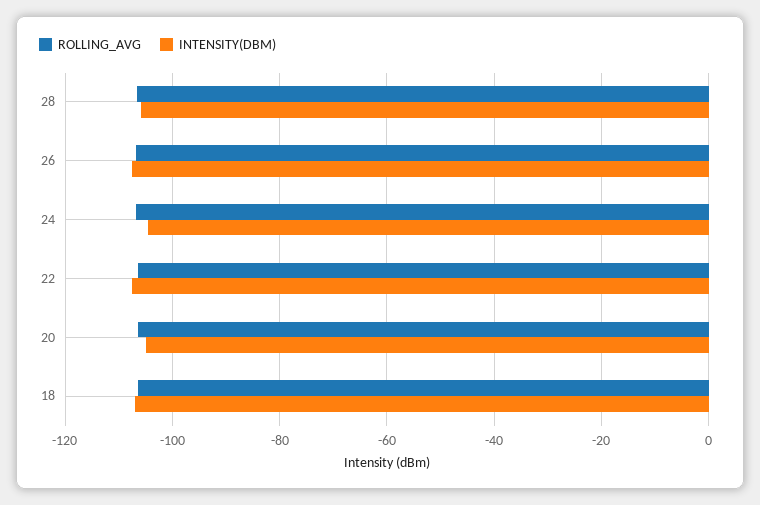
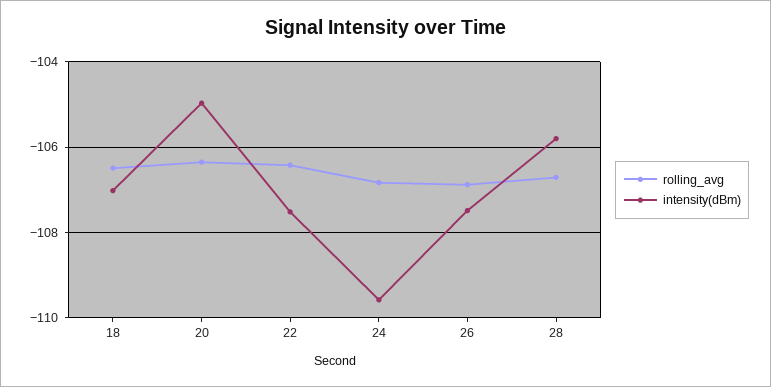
  {
    "ROLLING_AVG": {
      "28": -106.8,
      "26": -106.8,
      "24": -106.8,
      "22": -106.4,
      "20": -106.4,
      "18": -106.4
    },
    "INTENSITY(DBM)": {
      "28": -105.8,
      "26": -107.4,
-     "24": -104,
+     "24": -109.6,
      "22": -107.6,
      "20": -105,
      "18": -107
    }
  }

